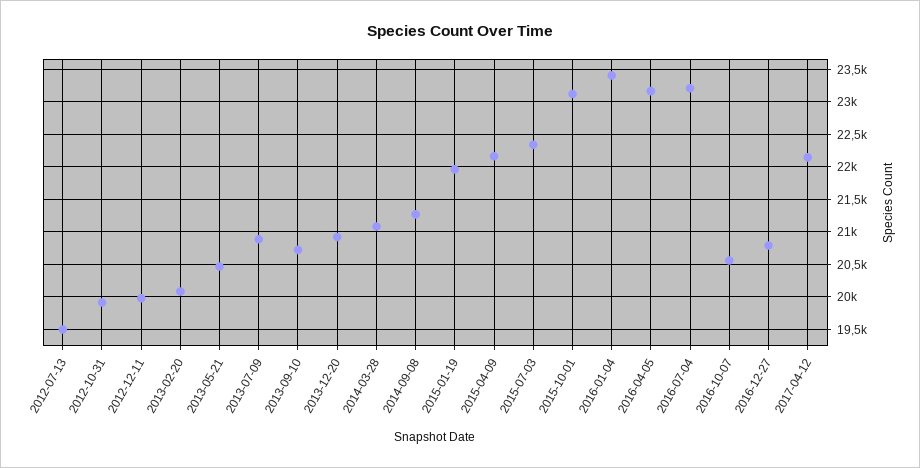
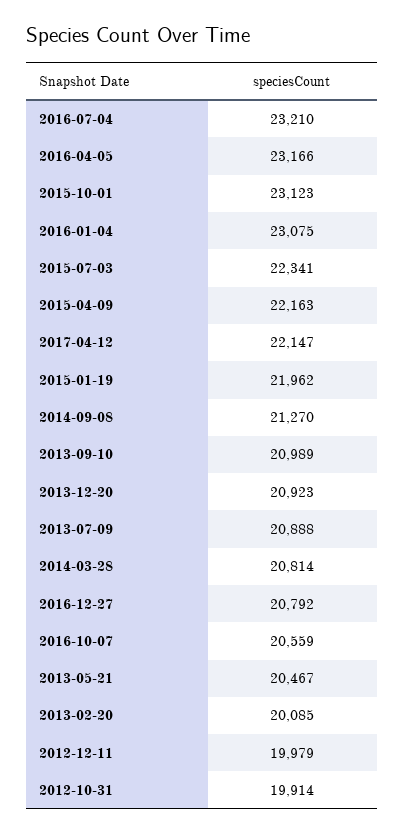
  {
-   "2012-07-13": 19500,
    "2012-10-31": 19914,
    "2012-12-11": 19979,
    "2013-02-20": 20085,
    "2013-05-21": 20467,
    "2013-07-09": 20888,
-   "2013-09-10": 20700,
+   "2013-09-10": 20989,
    "2013-12-20": 20923,
-   "2014-03-28": 21100,
+   "2014-03-28": 20814,
    "2014-09-08": 21270,
    "2015-01-19": 21962,
    "2015-04-09": 22163,
    "2015-07-03": 22341,
    "2015-10-01": 23123,
-   "2016-01-04": 23400,
+   "2016-01-04": 23075,
    "2016-04-05": 23166,
    "2016-07-04": 23210,
    "2016-10-07": 20559,
    "2016-12-27": 20792,
    "2017-04-12": 22147
  }

